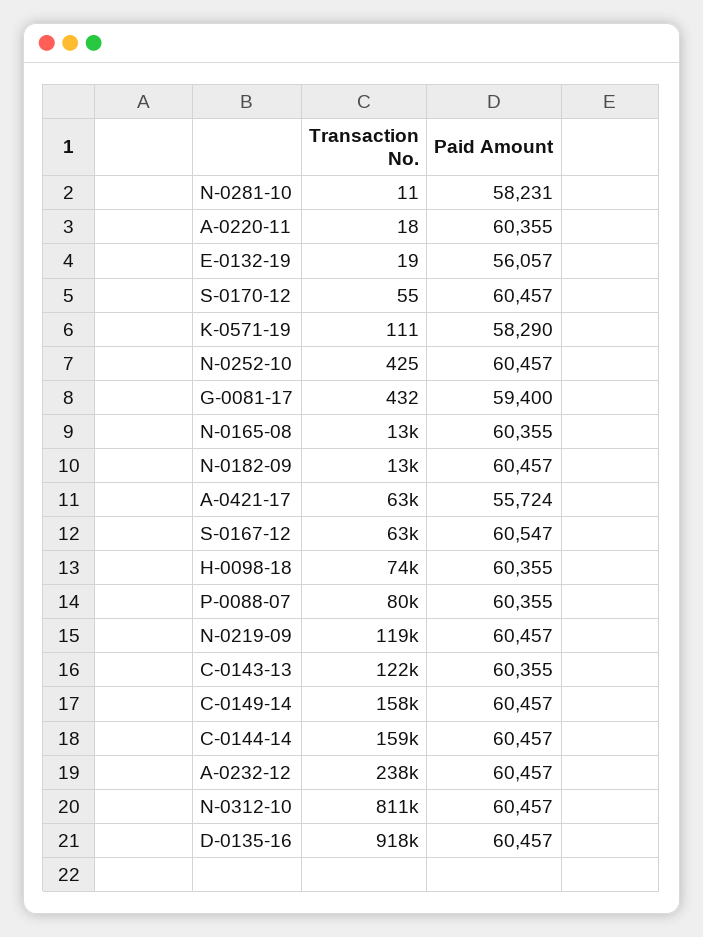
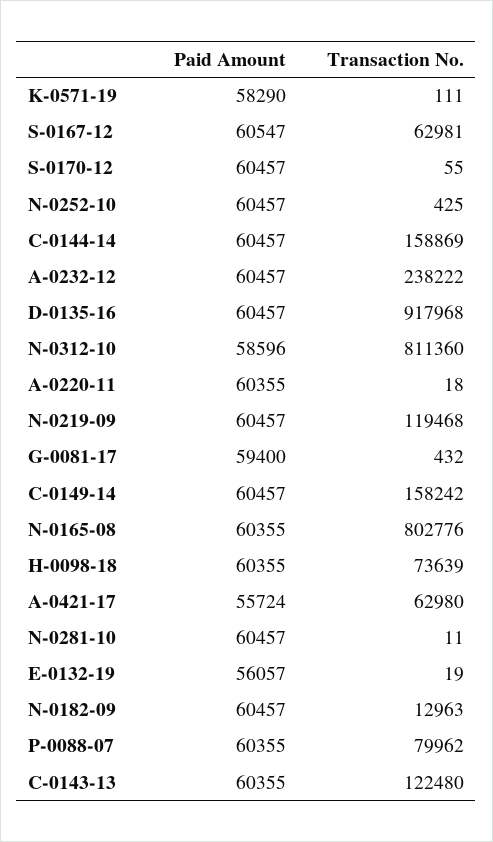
  {
    "Transaction No.": {
      "N-0281-10": 11,
      "A-0220-11": 18,
      "E-0132-19": 19,
      "S-0170-12": 55,
      "K-0571-19": 111,
      "N-0252-10": 425,
      "G-0081-17": 432,
-     "N-0165-08": 13000,
+     "N-0165-08": 802776,
      "N-0182-09": 12963,
      "A-0421-17": 62980,
      "S-0167-12": 62981,
      "H-0098-18": 73639,
      "P-0088-07": 79962,
      "N-0219-09": 119468,
      "C-0143-13": 122480,
      "C-0149-14": 158242,
      "C-0144-14": 158869,
      "A-0232-12": 238222,
      "N-0312-10": 811360,
      "D-0135-16": 917968
    },
    "Paid Amount": {
-     "N-0281-10": 58231,
+     "N-0281-10": 60457,
      "A-0220-11": 60355,
      "E-0132-19": 56057,
      "S-0170-12": 60457,
      "K-0571-19": 58290,
      "N-0252-10": 60457,
      "G-0081-17": 59400,
      "N-0165-08": 60355,
      "N-0182-09": 60457,
      "A-0421-17": 55724,
      "S-0167-12": 60547,
      "H-0098-18": 60355,
      "P-0088-07": 60355,
      "N-0219-09": 60457,
      "C-0143-13": 60355,
      "C-0149-14": 60457,
      "C-0144-14": 60457,
      "A-0232-12": 60457,
-     "N-0312-10": 60457,
+     "N-0312-10": 58596,
      "D-0135-16": 60457
    }
  }

